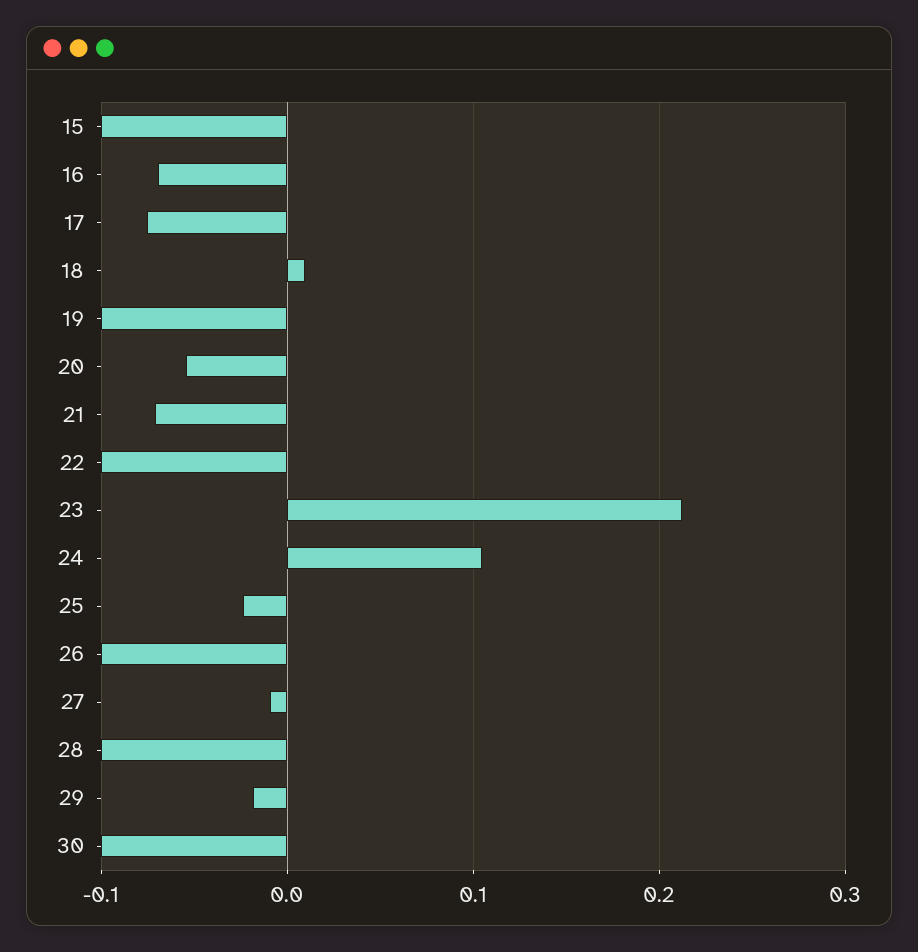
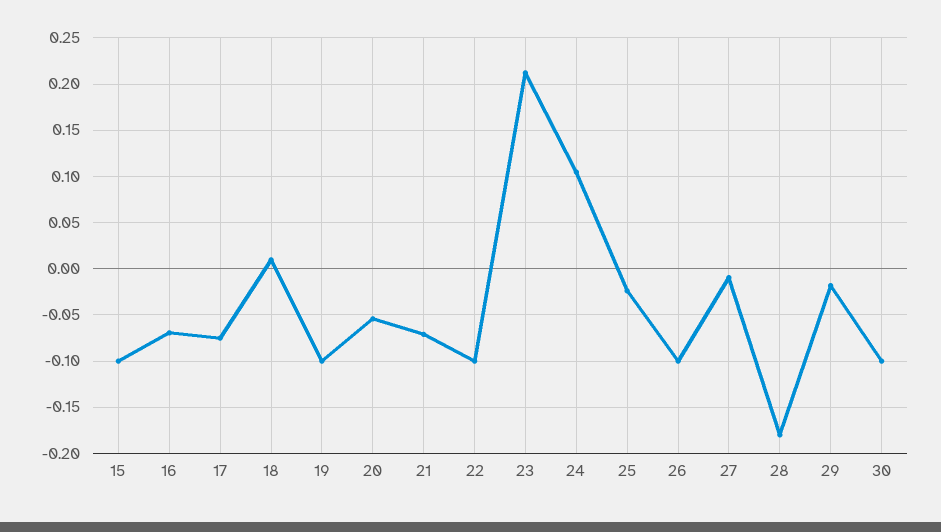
  {
    "15": -0.1,
    "16": -0.07,
    "17": -0.08,
    "18": 0.01,
    "19": -0.1,
    "20": -0.05,
    "21": -0.07,
    "22": -0.1,
    "23": 0.21,
    "24": 0.1,
    "25": -0.02,
    "26": -0.1,
    "27": -0.01,
-   "28": -0.1,
+   "28": -0.18,
    "29": -0.02,
    "30": -0.1
  }

